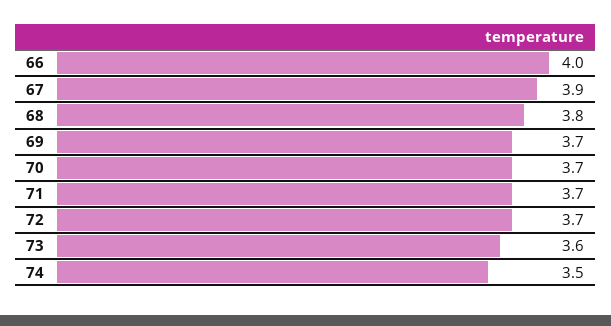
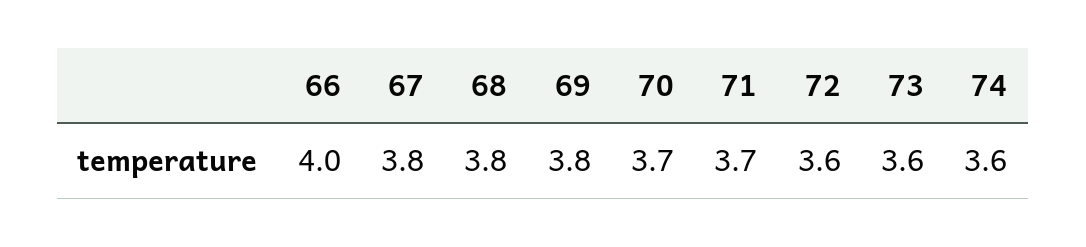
  {
    "66": 4,
-   "67": 3.9,
+   "67": 3.8,
    "68": 3.8,
-   "69": 3.7,
+   "69": 3.8,
    "70": 3.7,
    "71": 3.7,
-   "72": 3.7,
+   "72": 3.6,
    "73": 3.6,
-   "74": 3.5
+   "74": 3.6
  }

